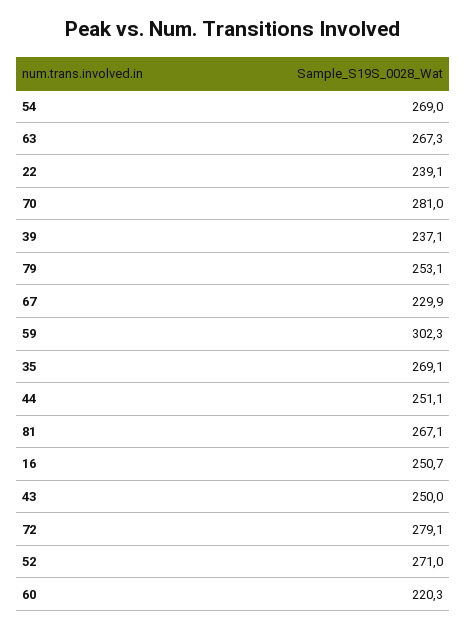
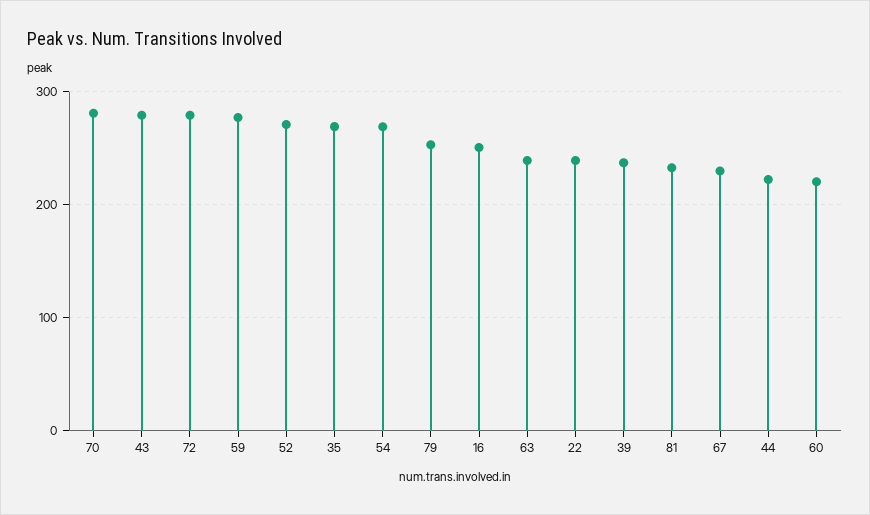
  {
    "54": 269,
-   "63": 267.3,
+   "63": 240,
    "22": 239.1,
    "70": 281,
    "39": 237.1,
    "79": 253.1,
    "67": 229.9,
-   "59": 302.3,
+   "59": 280,
    "35": 269.1,
-   "44": 251.1,
+   "44": 220,
-   "81": 267.1,
+   "81": 230,
    "16": 250.7,
-   "43": 250,
+   "43": 280,
    "72": 279.1,
    "52": 271,
    "60": 220.3
  }

